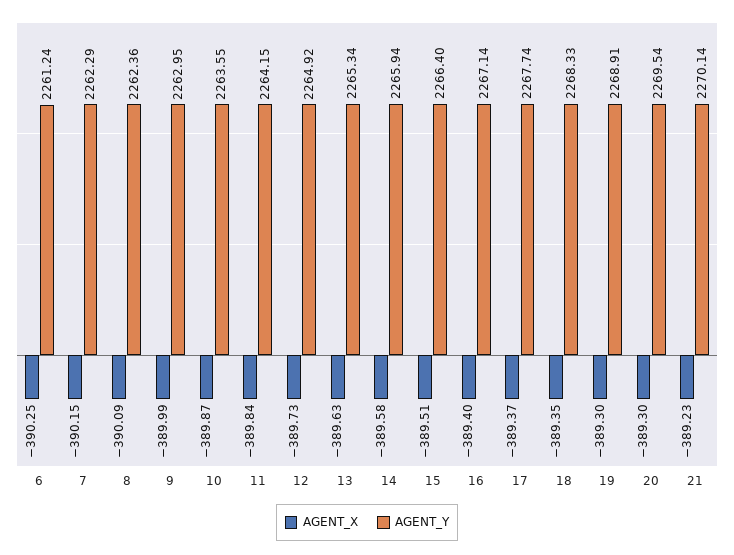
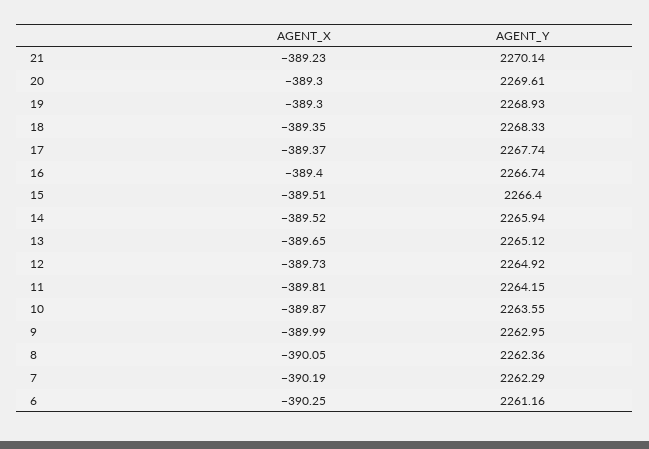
  {
    "AGENT_X": {
      "6": -390.25,
-     "7": -390.15,
+     "7": -390.19,
-     "8": -390.09,
+     "8": -390.05,
      "9": -389.99,
      "10": -389.87,
-     "11": -389.84,
+     "11": -389.81,
      "12": -389.73,
-     "13": -389.63,
+     "13": -389.65,
-     "14": -389.58,
+     "14": -389.52,
      "15": -389.51,
      "16": -389.4,
      "17": -389.37,
      "18": -389.35,
      "19": -389.3,
      "20": -389.3,
      "21": -389.23
    },
    "AGENT_Y": {
-     "6": 2261.24,
+     "6": 2261.16,
      "7": 2262.29,
      "8": 2262.36,
      "9": 2262.95,
      "10": 2263.55,
      "11": 2264.15,
      "12": 2264.92,
-     "13": 2265.34,
+     "13": 2265.12,
      "14": 2265.94,
      "15": 2266.4,
-     "16": 2267.14,
+     "16": 2266.74,
      "17": 2267.74,
      "18": 2268.33,
-     "19": 2268.91,
+     "19": 2268.93,
-     "20": 2269.54,
+     "20": 2269.61,
      "21": 2270.14
    }
  }

